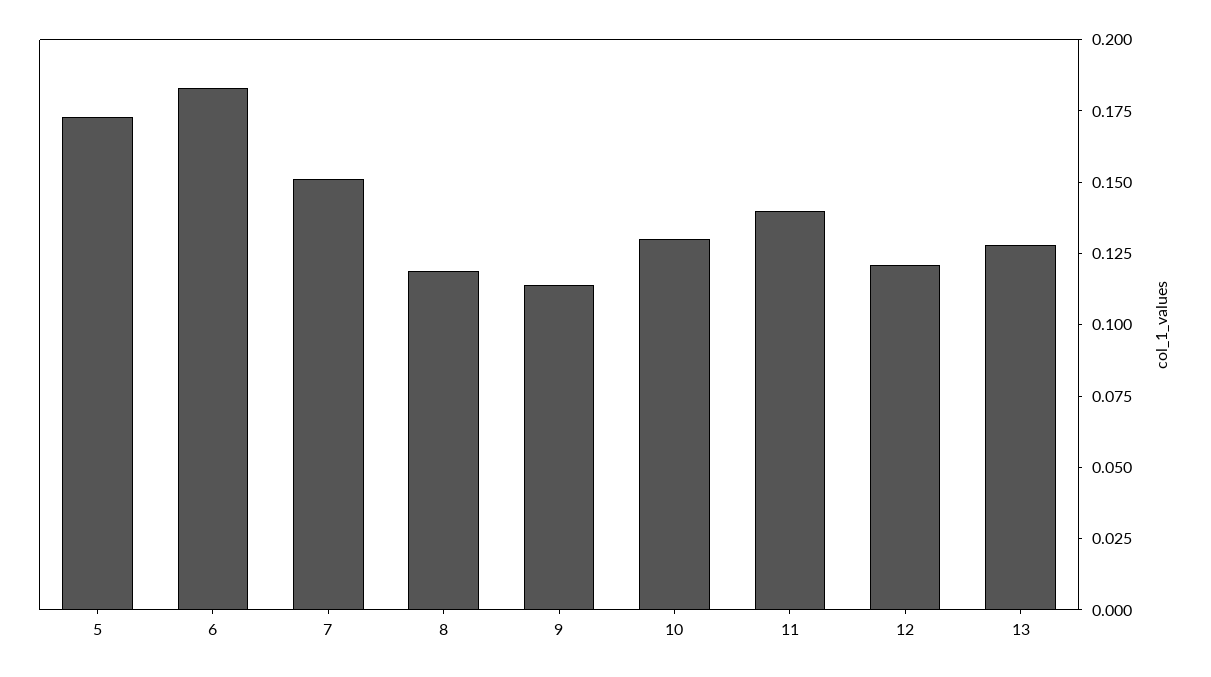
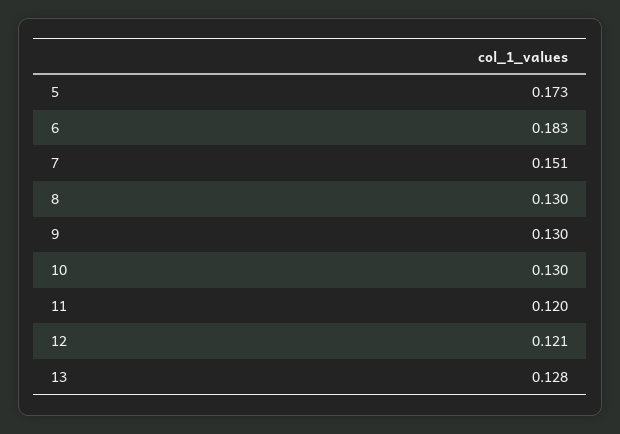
  {
    "5": 0.173,
    "6": 0.183,
    "7": 0.151,
-   "8": 0.12,
+   "8": 0.13,
-   "9": 0.115,
+   "9": 0.13,
    "10": 0.13,
-   "11": 0.14,
+   "11": 0.12,
    "12": 0.121,
    "13": 0.128
  }

